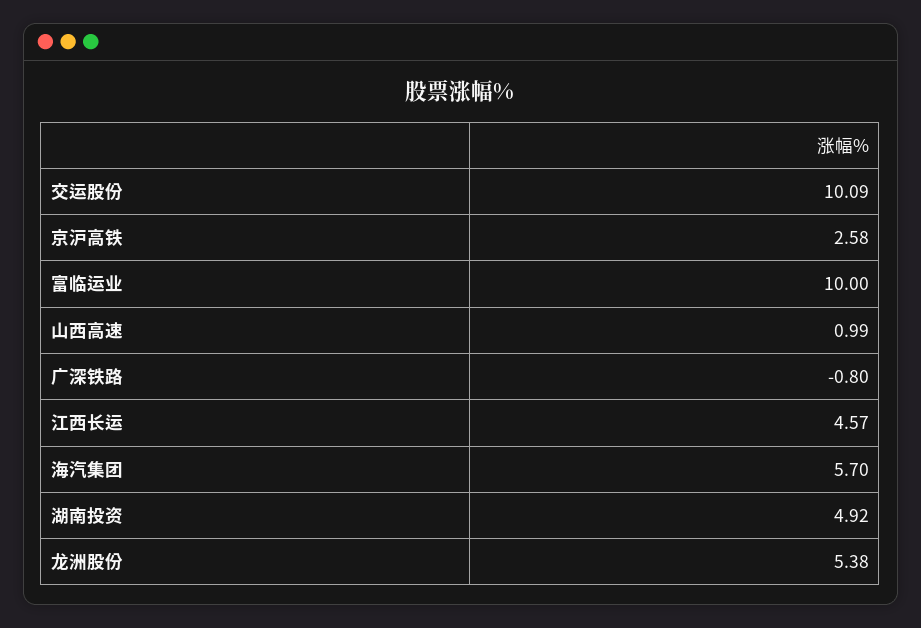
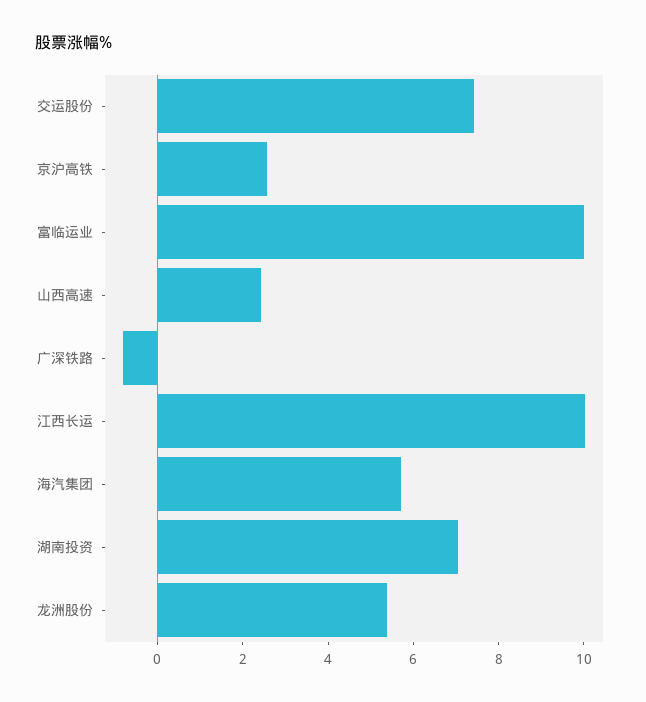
  {
-   "交运股份": 10.09,
+   "交运股份": 7.5,
    "京沪高铁": 2.58,
    "富临运业": 10,
-   "山西高速": 0.99,
+   "山西高速": 2.5,
    "广深铁路": -0.8,
-   "江西长运": 4.57,
+   "江西长运": 10,
    "海汽集团": 5.7,
-   "湖南投资": 4.92,
+   "湖南投资": 7,
    "龙洲股份": 5.38
  }

